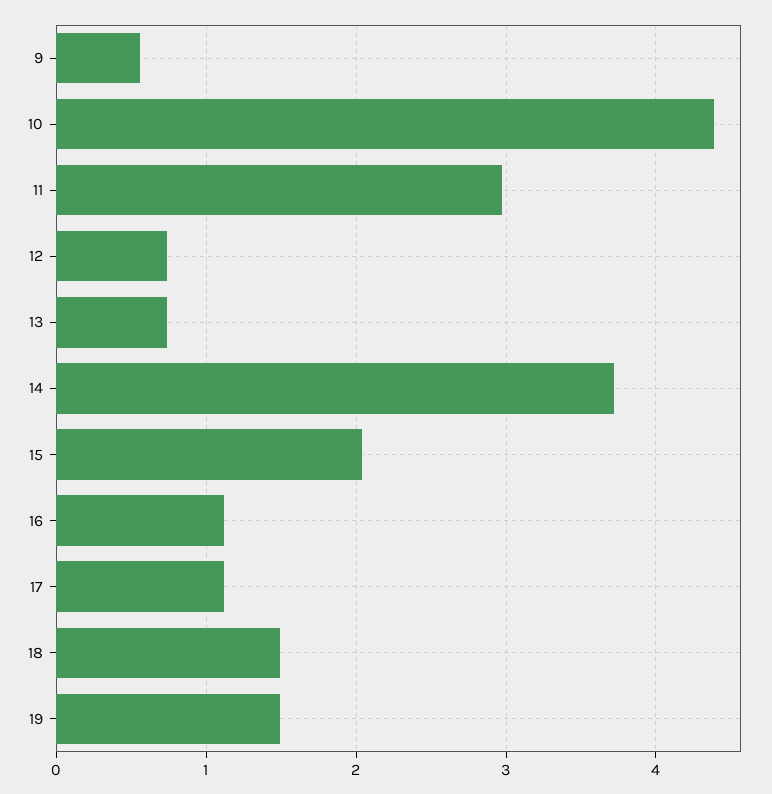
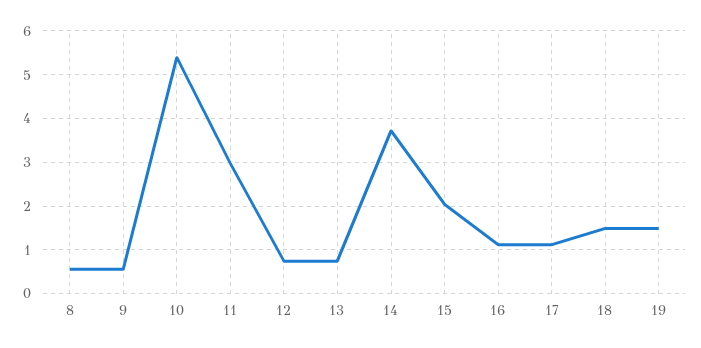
  {
    "9": 0.6,
-   "10": 4.4,
+   "10": 5.4,
    "11": 3,
    "12": 0.7,
    "13": 0.7,
    "14": 3.7,
    "15": 2,
    "16": 1.1,
    "17": 1.1,
    "18": 1.5,
-   "19": 1.5
+   "19": 1.5,
+   "8": 0.6
  }

